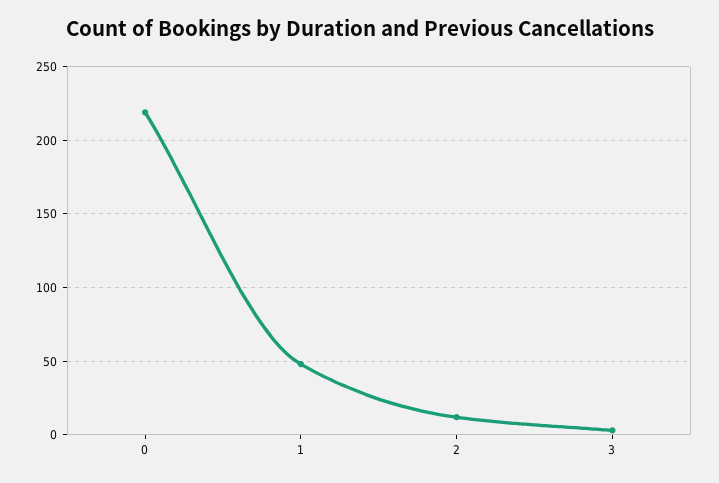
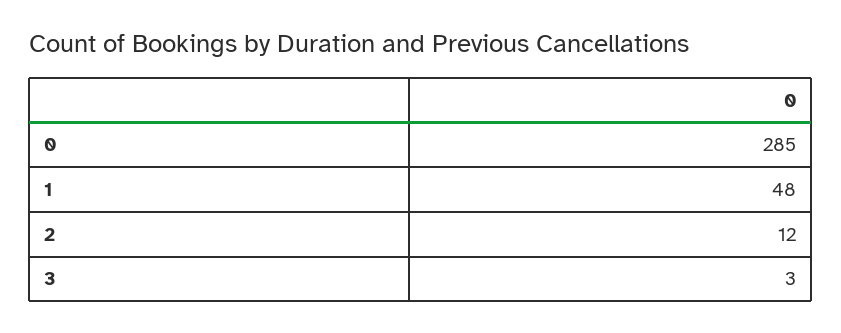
  {
-   "0": 220,
+   "0": 285,
    "1": 48,
    "2": 12,
    "3": 3
  }

